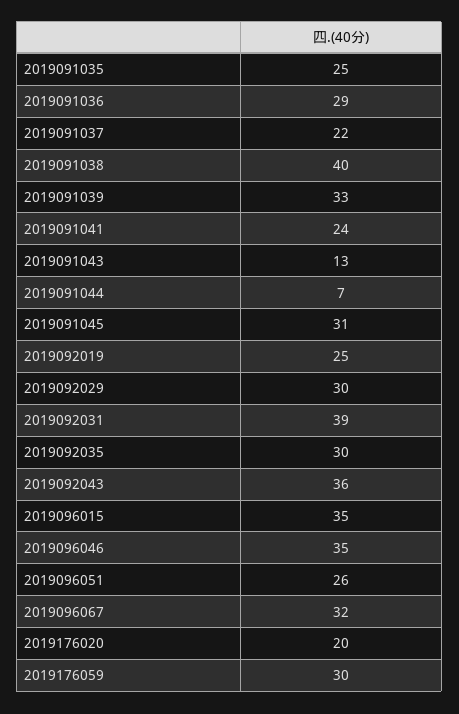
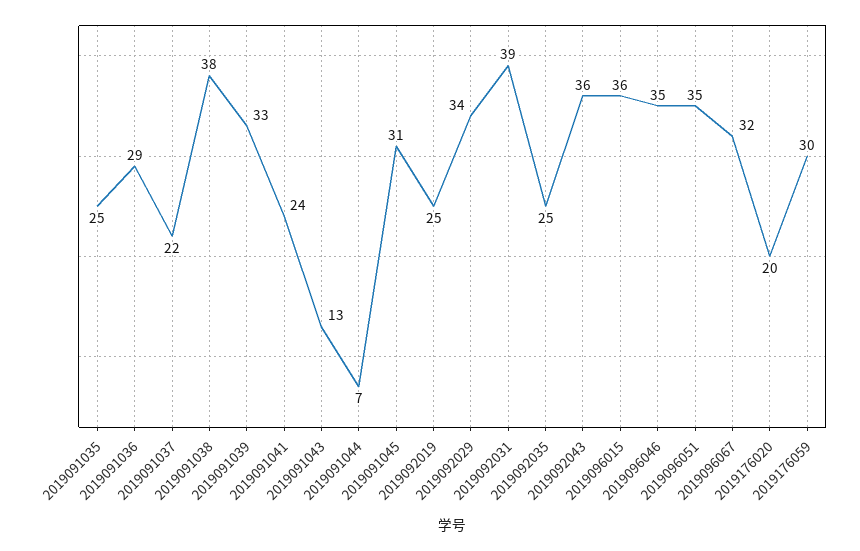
  {
    "2019091035": 25,
    "2019091036": 29,
    "2019091037": 22,
-   "2019091038": 40,
+   "2019091038": 38,
    "2019091039": 33,
    "2019091041": 24,
    "2019091043": 13,
    "2019091044": 7,
    "2019091045": 31,
    "2019092019": 25,
-   "2019092029": 30,
+   "2019092029": 34,
    "2019092031": 39,
-   "2019092035": 30,
+   "2019092035": 25,
    "2019092043": 36,
-   "2019096015": 35,
+   "2019096015": 36,
    "2019096046": 35,
-   "2019096051": 26,
+   "2019096051": 35,
    "2019096067": 32,
    "2019176020": 20,
    "2019176059": 30
  }

